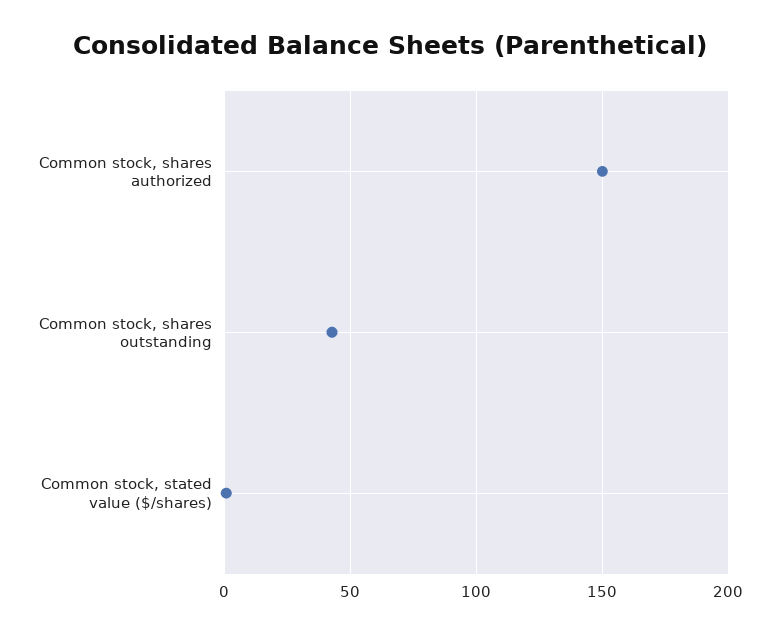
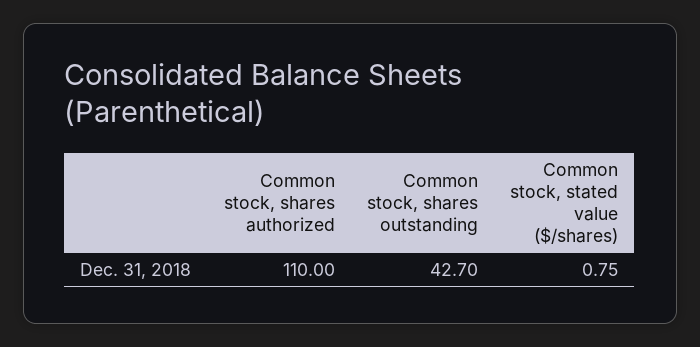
  {
-   "Common stock, shares authorized": 150,
+   "Common stock, shares authorized": 110,
    "Common stock, shares outstanding": 42.7,
    "Common stock, stated value ($/shares)": 0.75
  }

